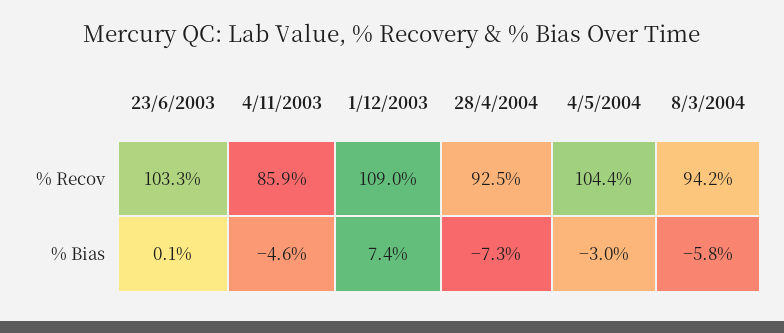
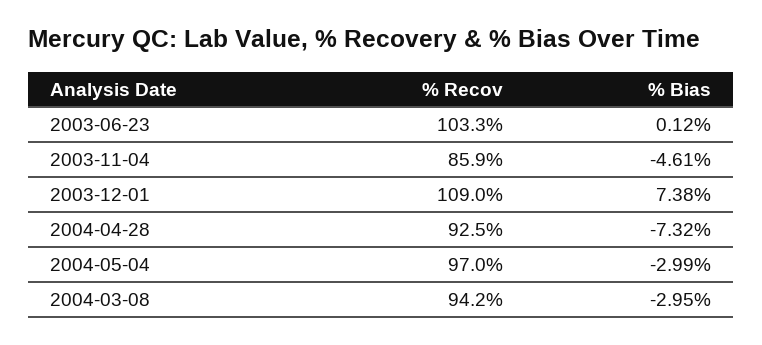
  {
    "23/6/2003": {
      "% Recov": 103.3,
      "% Bias": 0.12
    },
    "4/11/2003": {
      "% Recov": 85.9,
      "% Bias": -4.61
    },
    "1/12/2003": {
      "% Recov": 109,
      "% Bias": 7.38
    },
    "28/4/2004": {
      "% Recov": 92.5,
      "% Bias": -7.32
    },
    "4/5/2004": {
-     "% Recov": 104.4,
+     "% Recov": 97,
      "% Bias": -2.99
    },
    "8/3/2004": {
      "% Recov": 94.2,
-     "% Bias": -5.8
+     "% Bias": -2.95
    }
  }

